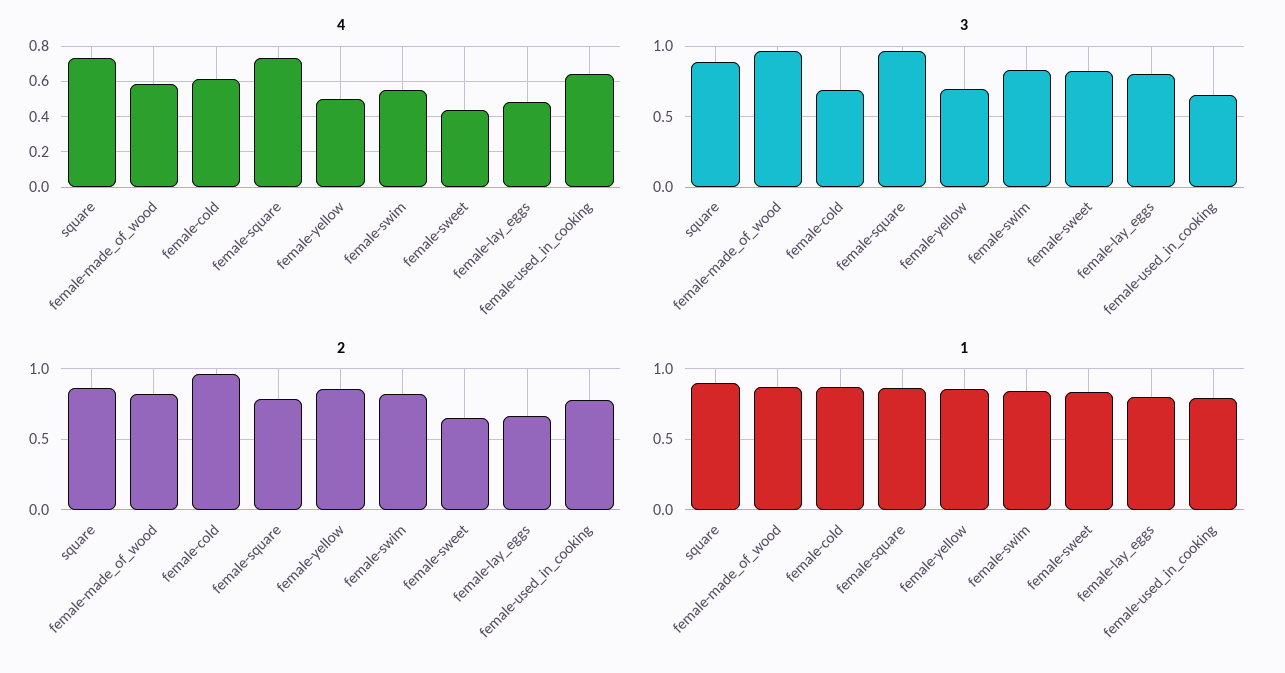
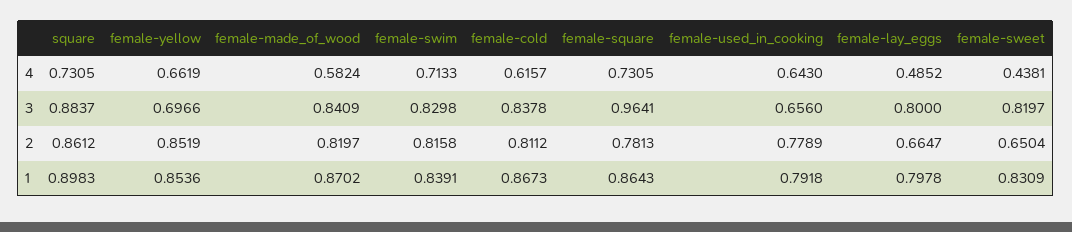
  {
    "4": {
      "square": 0.7305,
      "female-made_of_wood": 0.5824,
      "female-cold": 0.6157,
      "female-square": 0.7305,
-     "female-yellow": 0.5,
+     "female-yellow": 0.6619,
-     "female-swim": 0.55,
+     "female-swim": 0.7133,
      "female-sweet": 0.4381,
      "female-lay_eggs": 0.4852,
      "female-used_in_cooking": 0.643
    },
    "3": {
      "square": 0.8837,
-     "female-made_of_wood": 0.95,
+     "female-made_of_wood": 0.8409,
-     "female-cold": 0.7,
+     "female-cold": 0.8378,
      "female-square": 0.9641,
      "female-yellow": 0.6966,
      "female-swim": 0.8298,
      "female-sweet": 0.8197,
      "female-lay_eggs": 0.8,
      "female-used_in_cooking": 0.656
    },
    "2": {
      "square": 0.8612,
      "female-made_of_wood": 0.8197,
-     "female-cold": 0.95,
+     "female-cold": 0.8112,
      "female-square": 0.7813,
      "female-yellow": 0.8519,
      "female-swim": 0.8158,
      "female-sweet": 0.6504,
      "female-lay_eggs": 0.6647,
      "female-used_in_cooking": 0.7789
    },
    "1": {
      "square": 0.8983,
      "female-made_of_wood": 0.8702,
      "female-cold": 0.8673,
      "female-square": 0.8643,
      "female-yellow": 0.8536,
      "female-swim": 0.8391,
      "female-sweet": 0.8309,
      "female-lay_eggs": 0.7978,
      "female-used_in_cooking": 0.7918
    }
  }

